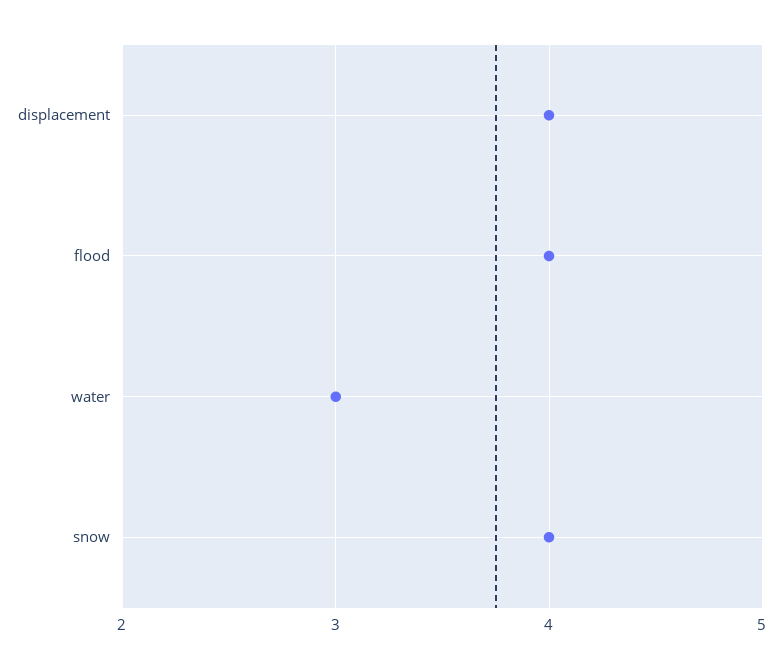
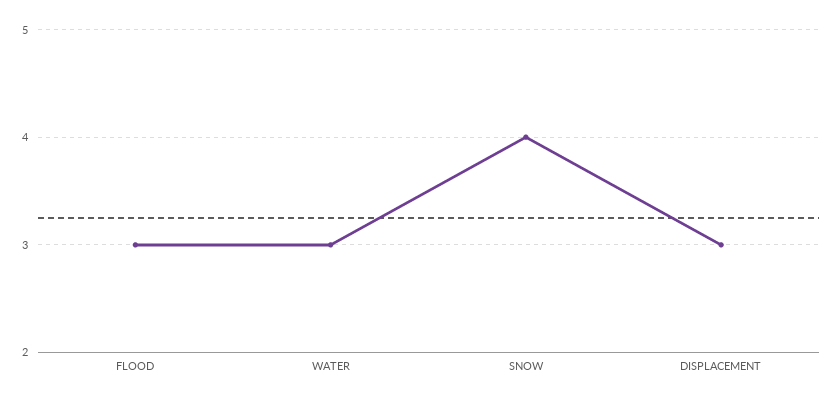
  {
-   "displacement": 4,
+   "displacement": 3,
-   "flood": 4,
+   "flood": 3,
    "water": 3,
    "snow": 4
  }

